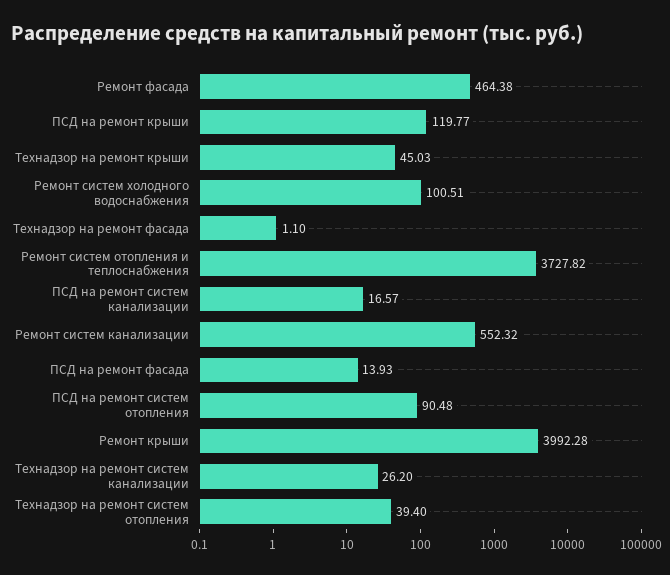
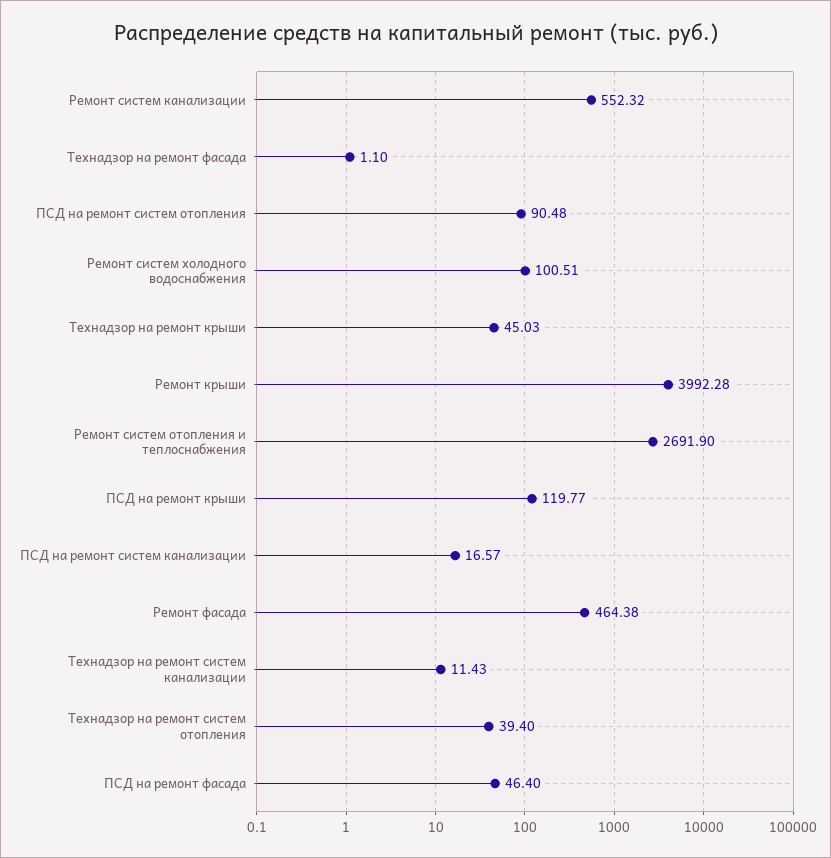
  {
    "Ремонт фасада": 464.38,
    "ПСД на ремонт крыши": 119.77,
    "Технадзор на ремонт крыши": 45.03,
    "Ремонт систем холодного водоснабжения": 100.51,
    "Технадзор на ремонт фасада": 1.1,
-   "Ремонт систем отопления и теплоснабжения": 3727.82,
+   "Ремонт систем отопления и теплоснабжения": 2691.9,
    "ПСД на ремонт систем канализации": 16.57,
    "Ремонт систем канализации": 552.32,
-   "ПСД на ремонт фасада": 13.93,
+   "ПСД на ремонт фасада": 46.4,
    "ПСД на ремонт систем отопления": 90.48,
    "Ремонт крыши": 3992.28,
-   "Технадзор на ремонт систем канализации": 26.2,
+   "Технадзор на ремонт систем канализации": 11.43,
    "Технадзор на ремонт систем отопления": 39.4
  }

